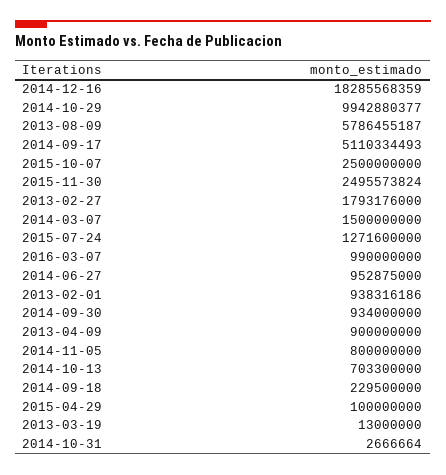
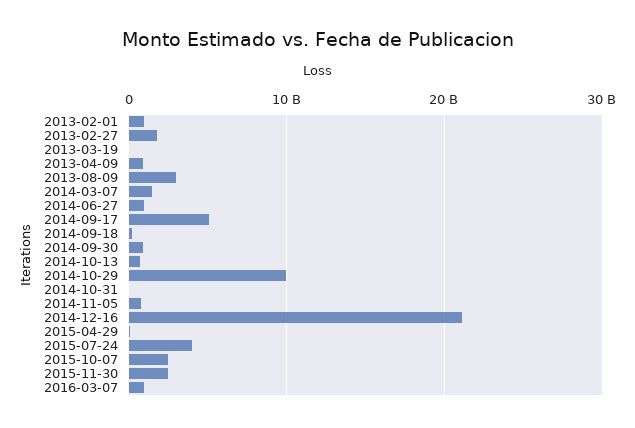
  {
-   "2014-12-16": 18285568359,
+   "2014-12-16": 21000000000,
    "2014-10-29": 9942880377,
-   "2013-08-09": 5786455187,
+   "2013-08-09": 3000000000,
    "2014-09-17": 5110334493,
    "2015-10-07": 2500000000,
    "2015-11-30": 2495573824,
    "2013-02-27": 1793176000,
    "2014-03-07": 1500000000,
-   "2015-07-24": 1271600000,
+   "2015-07-24": 4000000000,
    "2016-03-07": 990000000,
    "2014-06-27": 952875000,
    "2013-02-01": 938316186,
    "2014-09-30": 934000000,
    "2013-04-09": 900000000,
    "2014-11-05": 800000000,
    "2014-10-13": 703300000,
    "2014-09-18": 229500000,
    "2015-04-29": 100000000,
    "2013-03-19": 13000000,
    "2014-10-31": 2666664
  }

